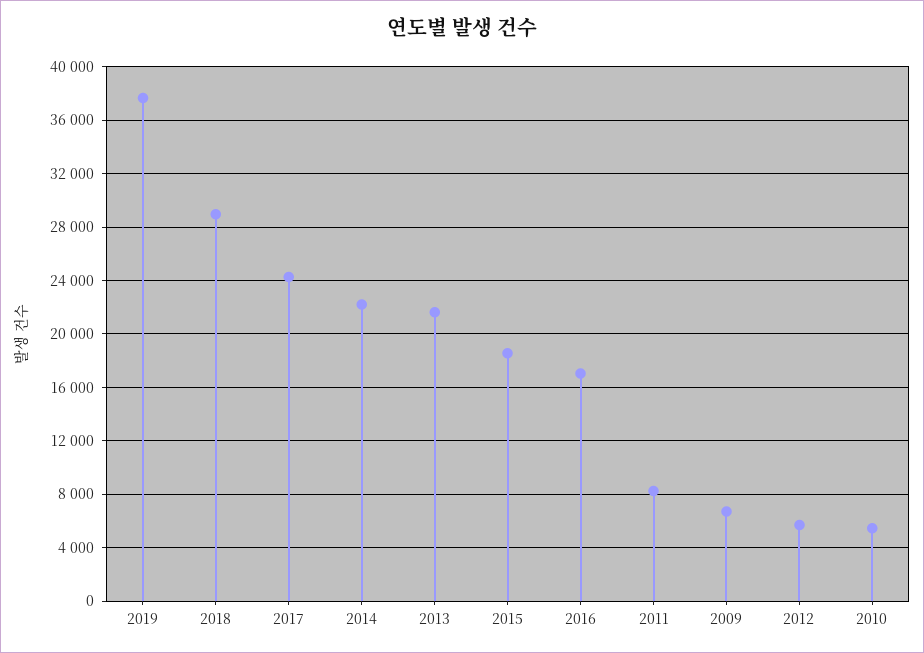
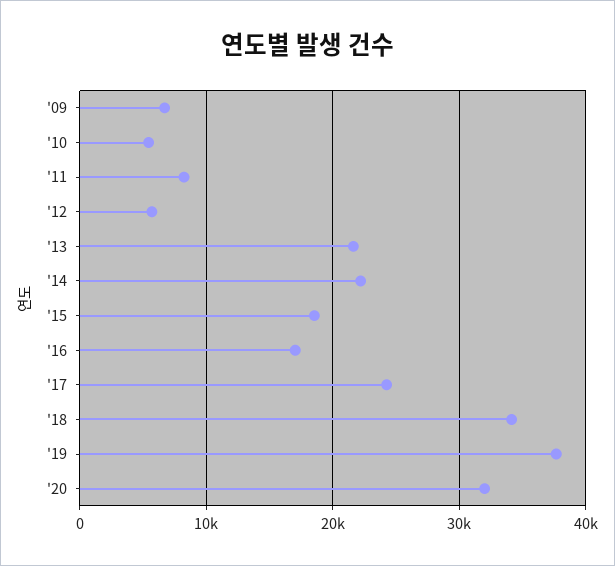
  {
    "2019": 37500,
-   "2018": 29000,
+   "2018": 34000,
    "2017": 24500,
    "2014": 22000,
    "2013": 21500,
    "2015": 18500,
    "2016": 17000,
    "2011": 8000,
    "2009": 6500,
    "2012": 5500,
-   "2010": 5500
+   "2010": 5500,
+   "'20": 32000
  }

